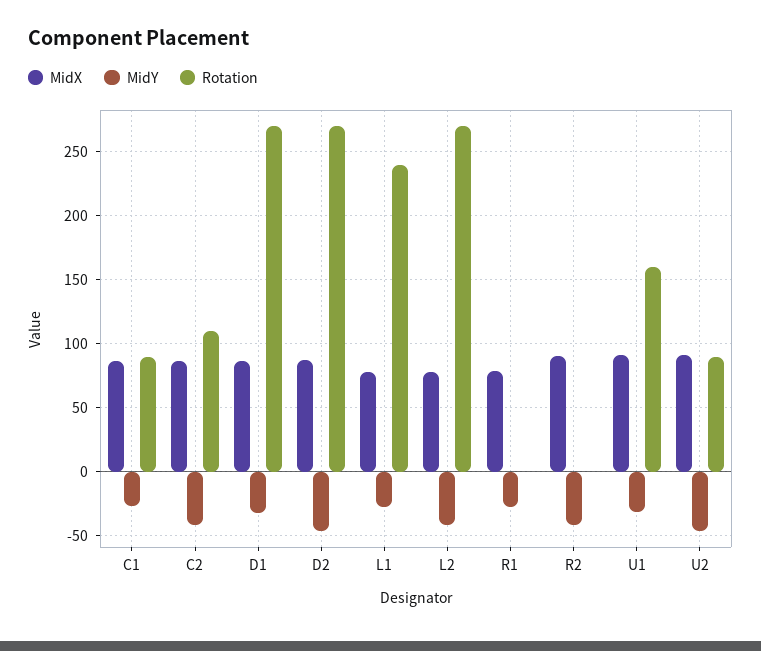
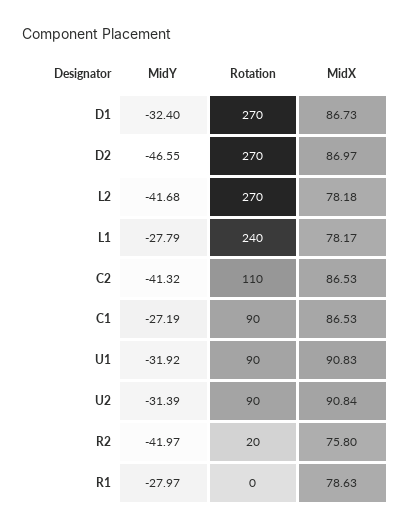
  {
    "MidX": {
      "C1": 86.53,
      "C2": 86.53,
      "D1": 86.73,
      "D2": 86.97,
      "L1": 78.17,
      "L2": 78.18,
      "R1": 78.63,
-     "R2": 90,
+     "R2": 75.8,
      "U1": 90.83,
      "U2": 90.84
    },
    "MidY": {
      "C1": -27.19,
      "C2": -41.32,
      "D1": -32.4,
      "D2": -46.55,
      "L1": -27.79,
      "L2": -41.68,
      "R1": -27.97,
      "R2": -41.97,
      "U1": -31.92,
-     "U2": -45
+     "U2": -31.39
    },
    "Rotation": {
      "C1": 90,
      "C2": 110,
      "D1": 270,
      "D2": 270,
      "L1": 240,
      "L2": 270,
      "R1": 0,
-     "R2": 0,
+     "R2": 20,
-     "U1": 160,
+     "U1": 90,
      "U2": 90
    }
  }

